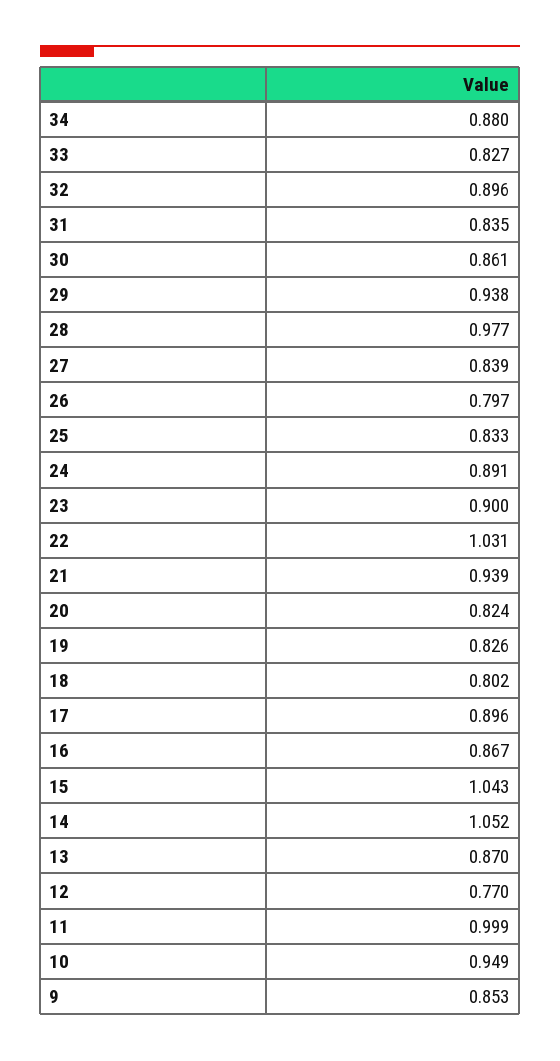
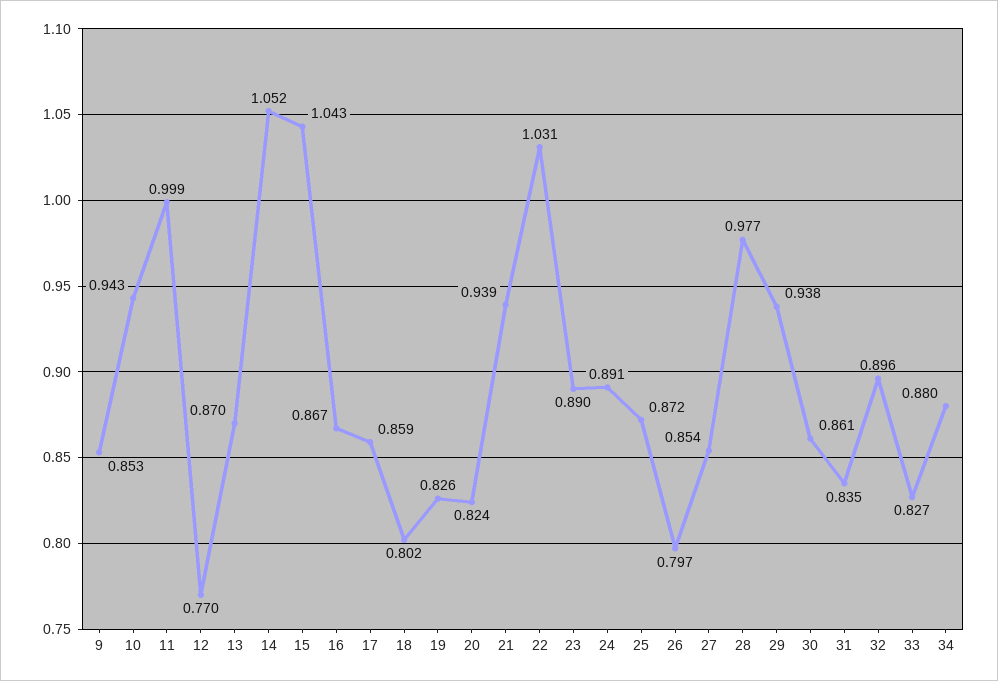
  {
    "34": 0.88,
    "33": 0.827,
    "32": 0.896,
    "31": 0.835,
    "30": 0.861,
    "29": 0.938,
    "28": 0.977,
-   "27": 0.839,
+   "27": 0.854,
    "26": 0.797,
-   "25": 0.833,
+   "25": 0.872,
    "24": 0.891,
-   "23": 0.9,
+   "23": 0.89,
    "22": 1.031,
    "21": 0.939,
    "20": 0.824,
    "19": 0.826,
    "18": 0.802,
-   "17": 0.896,
+   "17": 0.859,
    "16": 0.867,
    "15": 1.043,
    "14": 1.052,
    "13": 0.87,
    "12": 0.77,
    "11": 0.999,
-   "10": 0.949,
+   "10": 0.943,
    "9": 0.853
  }

